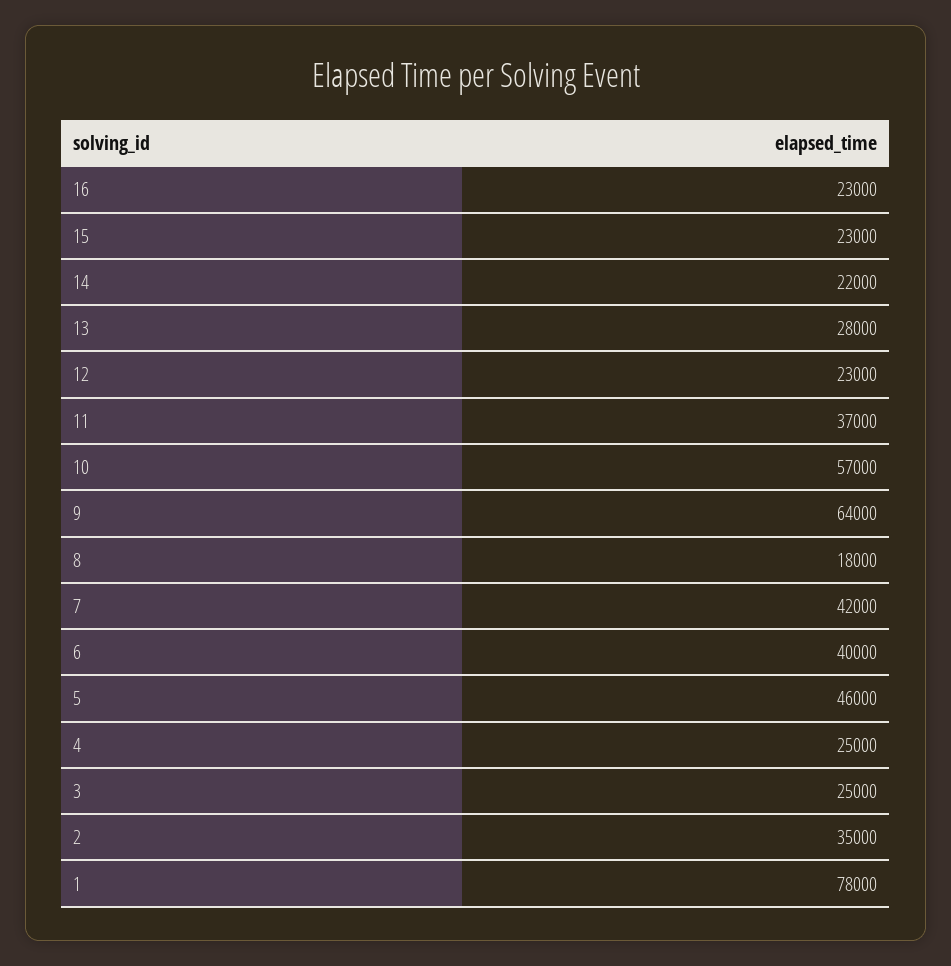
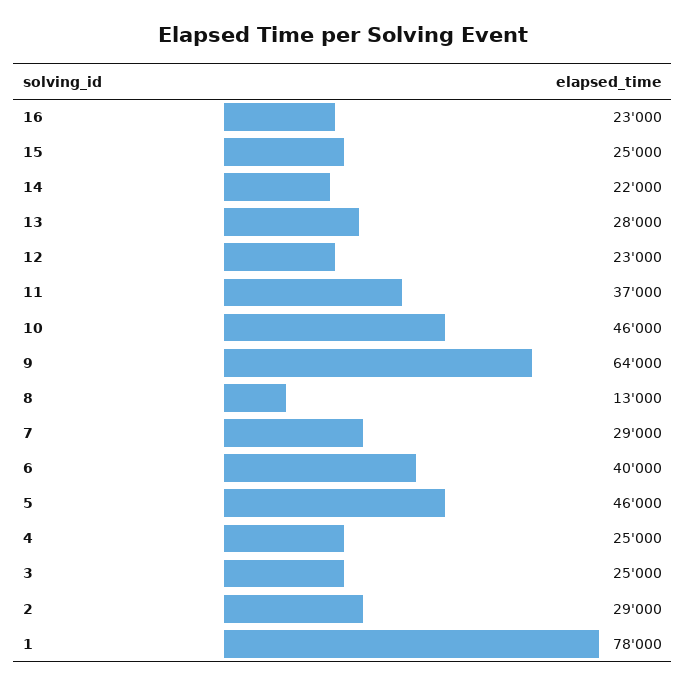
  {
    "16": 23000,
-   "15": 23000,
+   "15": 25000,
    "14": 22000,
    "13": 28000,
    "12": 23000,
    "11": 37000,
-   "10": 57000,
+   "10": 46000,
    "9": 64000,
-   "8": 18000,
+   "8": 13000,
-   "7": 42000,
+   "7": 29000,
    "6": 40000,
    "5": 46000,
    "4": 25000,
    "3": 25000,
-   "2": 35000,
+   "2": 29000,
    "1": 78000
  }

